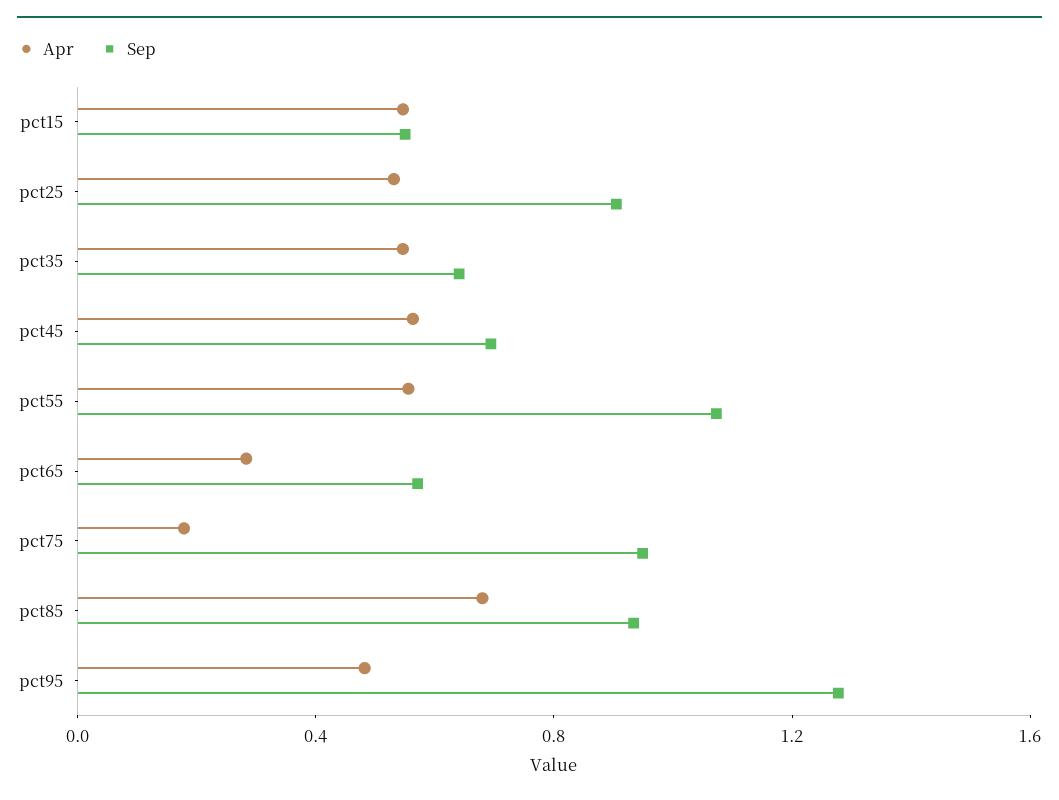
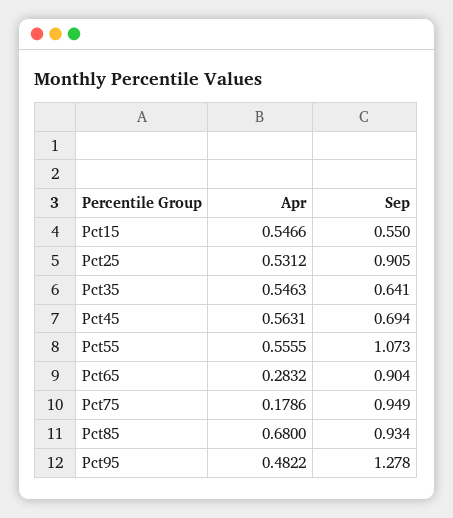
  {
    "Apr": {
      "pct15": 0.5466,
      "pct25": 0.5312,
      "pct35": 0.5463,
      "pct45": 0.5631,
      "pct55": 0.5555,
      "pct65": 0.2832,
      "pct75": 0.1786,
      "pct85": 0.68,
      "pct95": 0.4822
    },
    "Sep": {
      "pct15": 0.55,
      "pct25": 0.905,
      "pct35": 0.641,
      "pct45": 0.694,
      "pct55": 1.073,
-     "pct65": 0.6,
+     "pct65": 0.904,
      "pct75": 0.949,
      "pct85": 0.934,
      "pct95": 1.278
    }
  }

